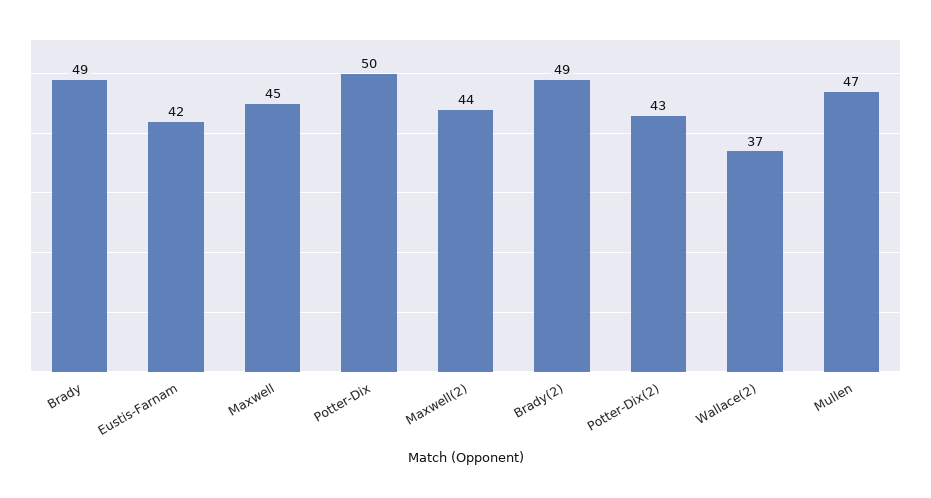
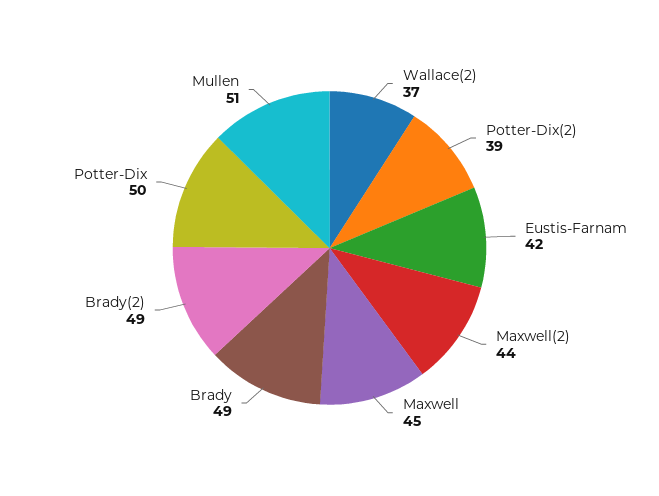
  {
    "Brady": 49,
    "Eustis-Farnam": 42,
    "Maxwell": 45,
    "Potter-Dix": 50,
    "Maxwell(2)": 44,
    "Brady(2)": 49,
-   "Potter-Dix(2)": 43,
+   "Potter-Dix(2)": 39,
    "Wallace(2)": 37,
-   "Mullen": 47
+   "Mullen": 51
  }

